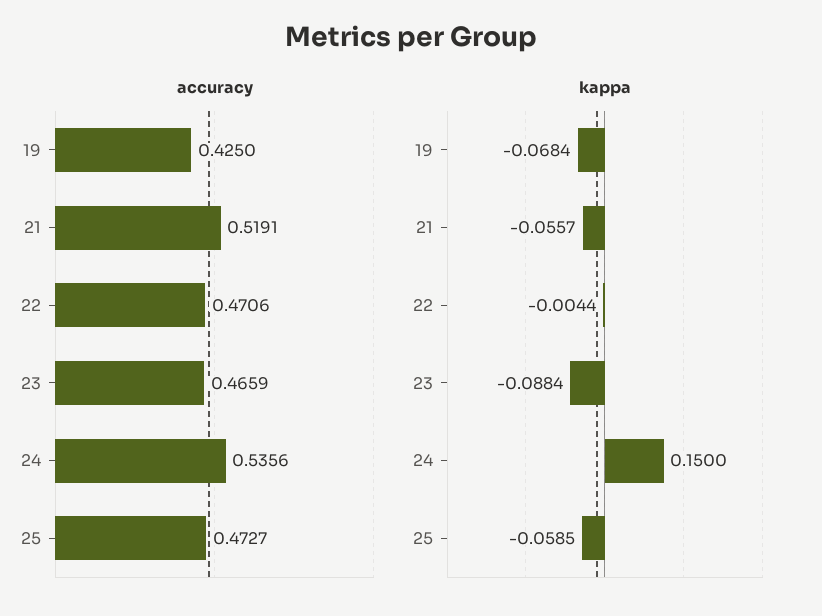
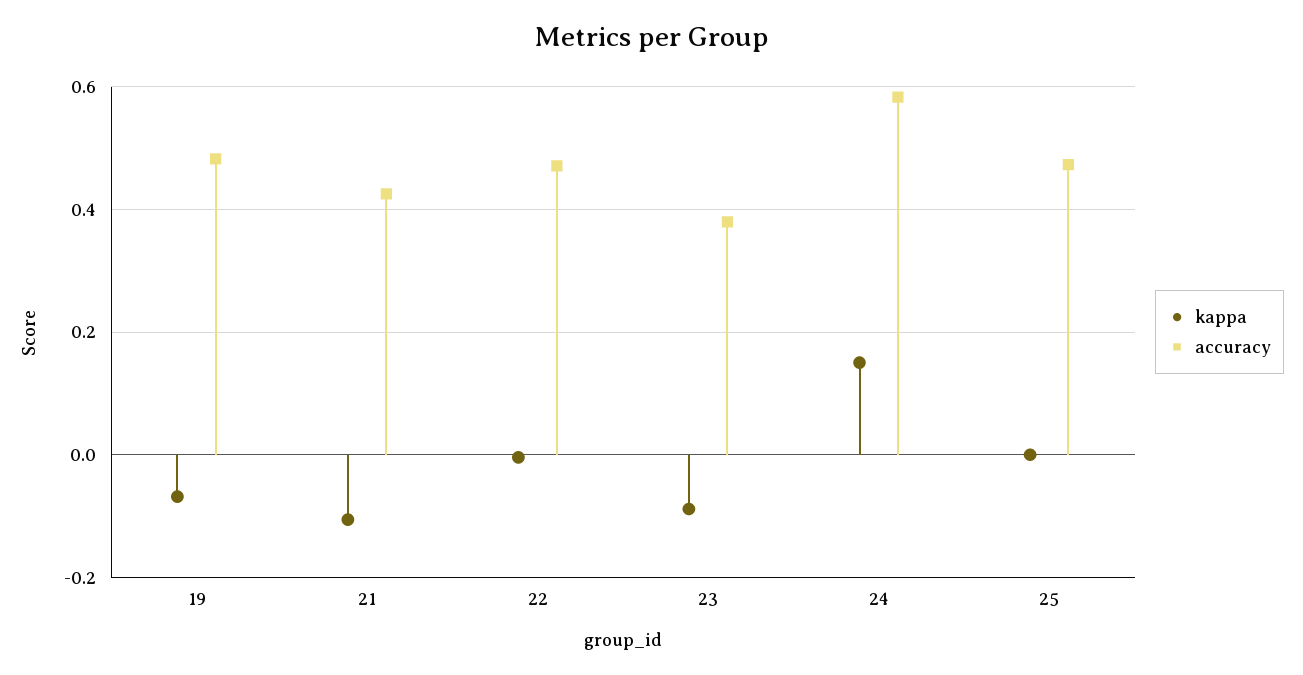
  {
    "accuracy": {
-     "19": 0.425,
+     "19": 0.48,
-     "21": 0.5191,
+     "21": 0.42,
      "22": 0.4706,
-     "23": 0.4659,
+     "23": 0.38,
-     "24": 0.5356,
+     "24": 0.58,
      "25": 0.4727
    },
    "kappa": {
      "19": -0.0684,
-     "21": -0.0557,
+     "21": -0.1,
      "22": -0.0044,
      "23": -0.0884,
      "24": 0.15,
-     "25": -0.0585
+     "25": 0
    }
  }

